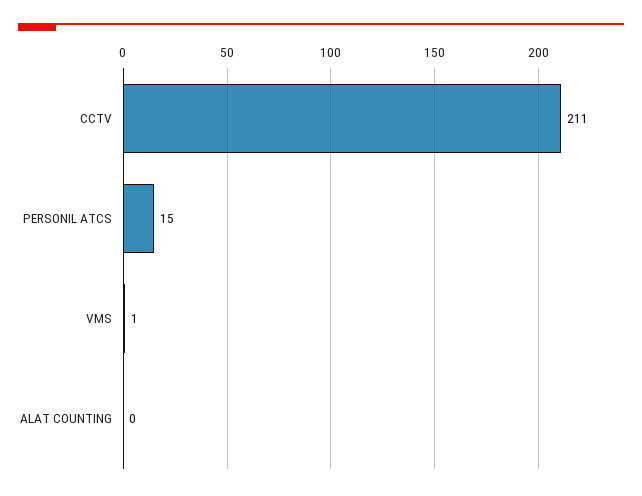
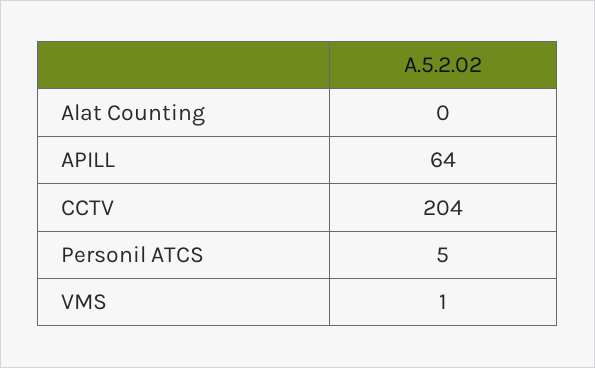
  {
-   "CCTV": 211,
+   "CCTV": 204,
-   "PERSONIL ATCS": 15,
+   "PERSONIL ATCS": 5,
    "VMS": 1,
-   "ALAT COUNTING": 0
+   "ALAT COUNTING": 0,
+   "APILL": 64
  }

